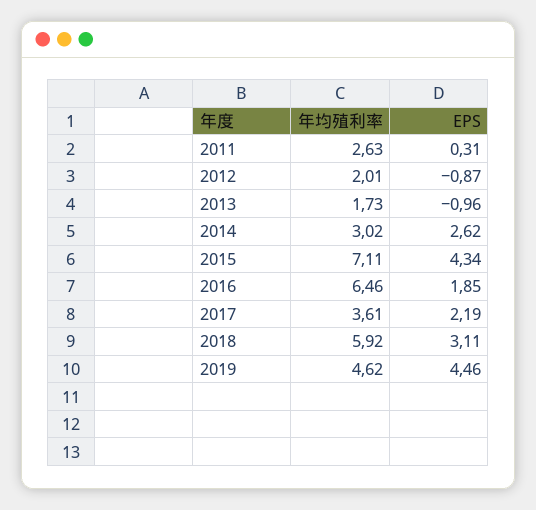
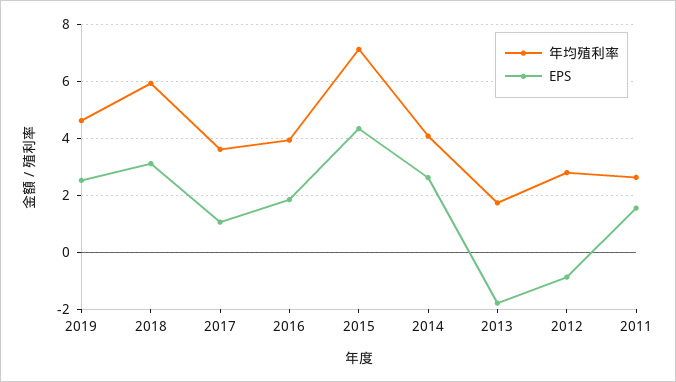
  {
    "年均殖利率": {
      "2011": 2.63,
-     "2012": 2.01,
+     "2012": 2.75,
      "2013": 1.73,
-     "2014": 3.02,
+     "2014": 4,
      "2015": 7.11,
-     "2016": 6.46,
+     "2016": 4,
      "2017": 3.61,
      "2018": 5.92,
      "2019": 4.62
    },
    "EPS": {
-     "2011": 0.31,
+     "2011": 1.5,
      "2012": -0.87,
-     "2013": -0.96,
+     "2013": -1.75,
      "2014": 2.62,
      "2015": 4.34,
      "2016": 1.85,
-     "2017": 2.19,
+     "2017": 1,
      "2018": 3.11,
-     "2019": 4.46
+     "2019": 2.5
    }
  }

